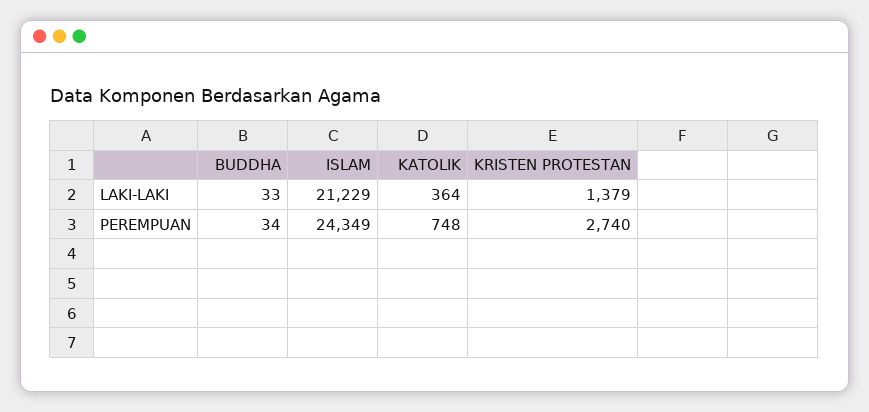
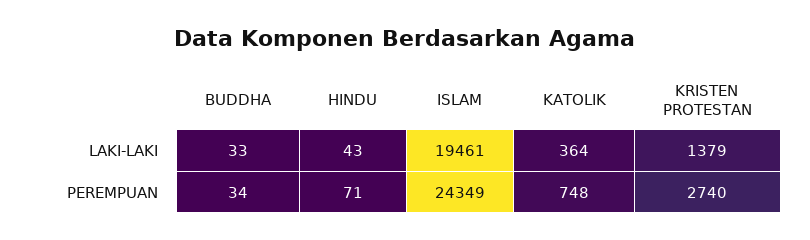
  {
    "BUDDHA": {
      "LAKI-LAKI": 33,
      "PEREMPUAN": 34
    },
    "ISLAM": {
-     "LAKI-LAKI": 21229,
+     "LAKI-LAKI": 19461,
      "PEREMPUAN": 24349
    },
    "KATOLIK": {
      "LAKI-LAKI": 364,
      "PEREMPUAN": 748
    },
    "KRISTEN PROTESTAN": {
      "LAKI-LAKI": 1379,
      "PEREMPUAN": 2740
-   }
+   },
+   "HINDU": {
+     "LAKI-LAKI": 43,
+     "PEREMPUAN": 71
+   }
  }

